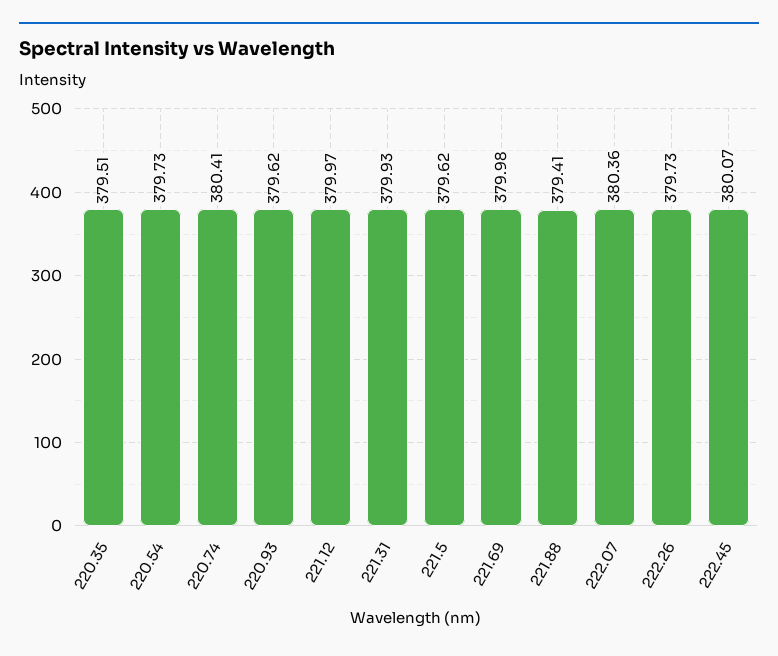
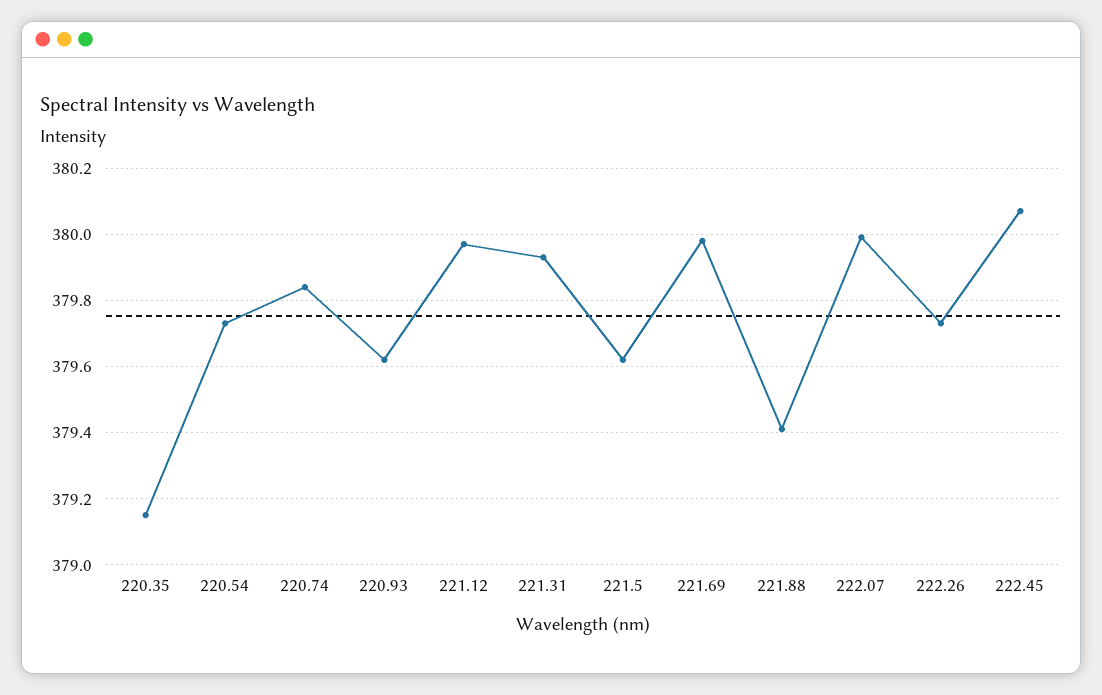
  {
-   "220.35": 379.51,
+   "220.35": 379.15,
    "220.54": 379.73,
-   "220.74": 380.41,
+   "220.74": 379.85,
    "220.93": 379.62,
    "221.12": 379.97,
    "221.31": 379.93,
    "221.5": 379.62,
    "221.69": 379.98,
    "221.88": 379.41,
-   "222.07": 380.36,
+   "222.07": 380,
    "222.26": 379.73,
    "222.45": 380.07
  }

